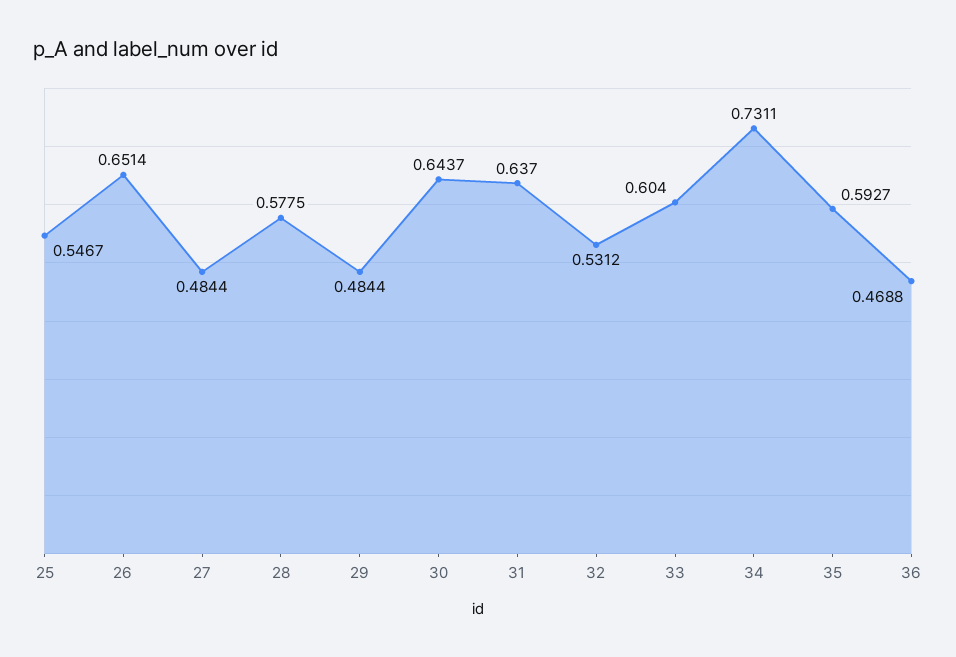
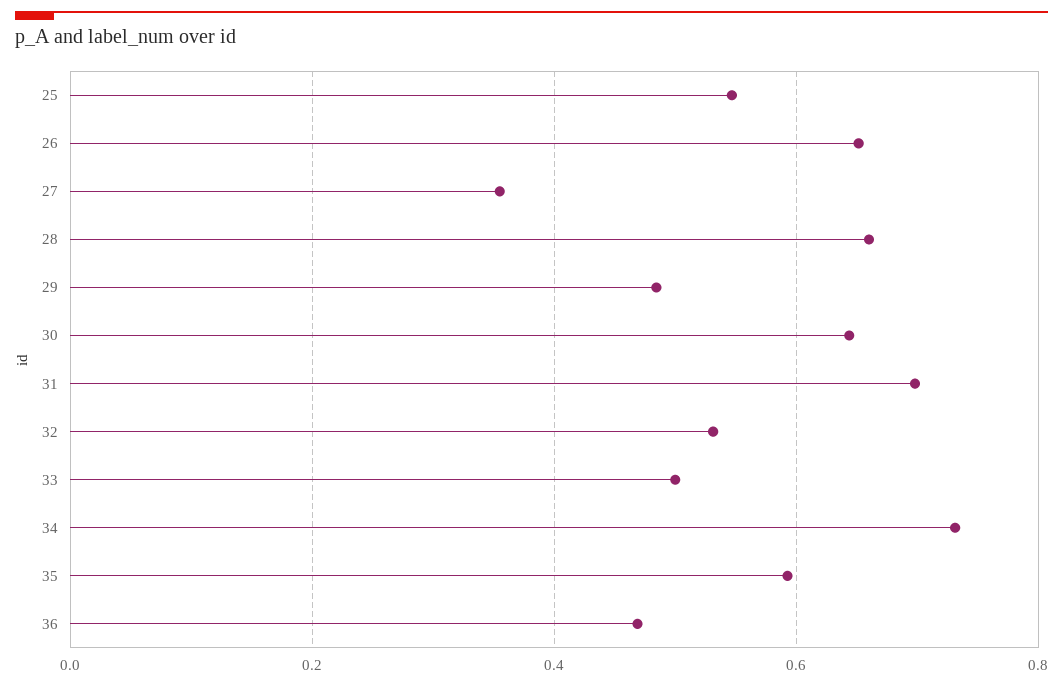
  {
    "25": 0.5467,
    "26": 0.6514,
-   "27": 0.4844,
+   "27": 0.36,
-   "28": 0.5775,
+   "28": 0.66,
    "29": 0.4844,
    "30": 0.6437,
-   "31": 0.637,
+   "31": 0.7,
    "32": 0.5312,
-   "33": 0.604,
+   "33": 0.5,
    "34": 0.7311,
    "35": 0.5927,
    "36": 0.4688
  }

